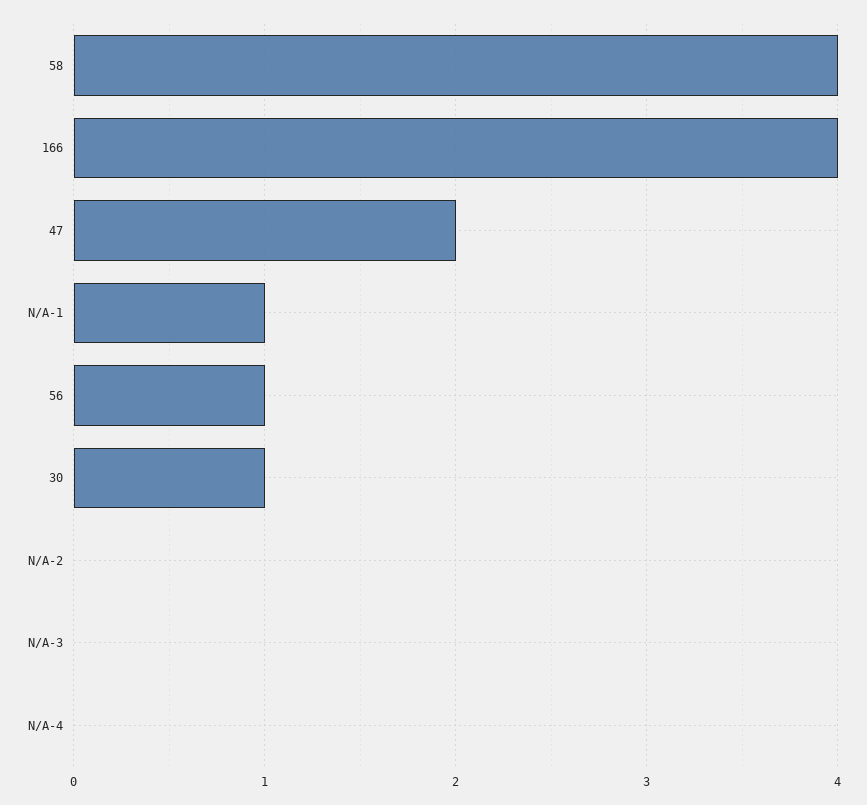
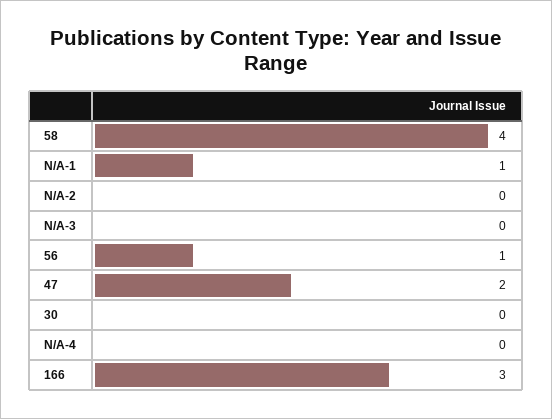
  {
    "58": 4,
-   "166": 4,
+   "166": 3,
    "47": 2,
    "N/A-1": 1,
    "56": 1,
-   "30": 1,
+   "30": 0,
    "N/A-2": 0,
    "N/A-3": 0,
    "N/A-4": 0
  }

